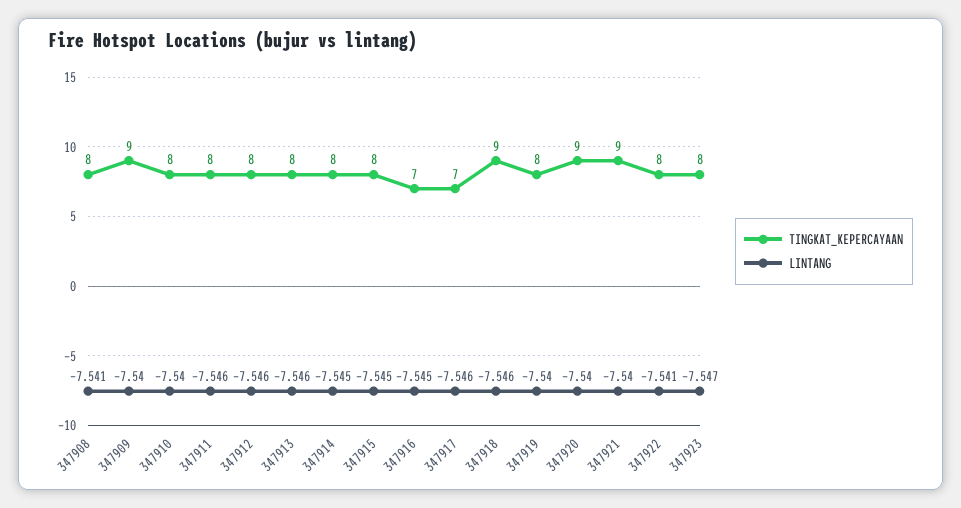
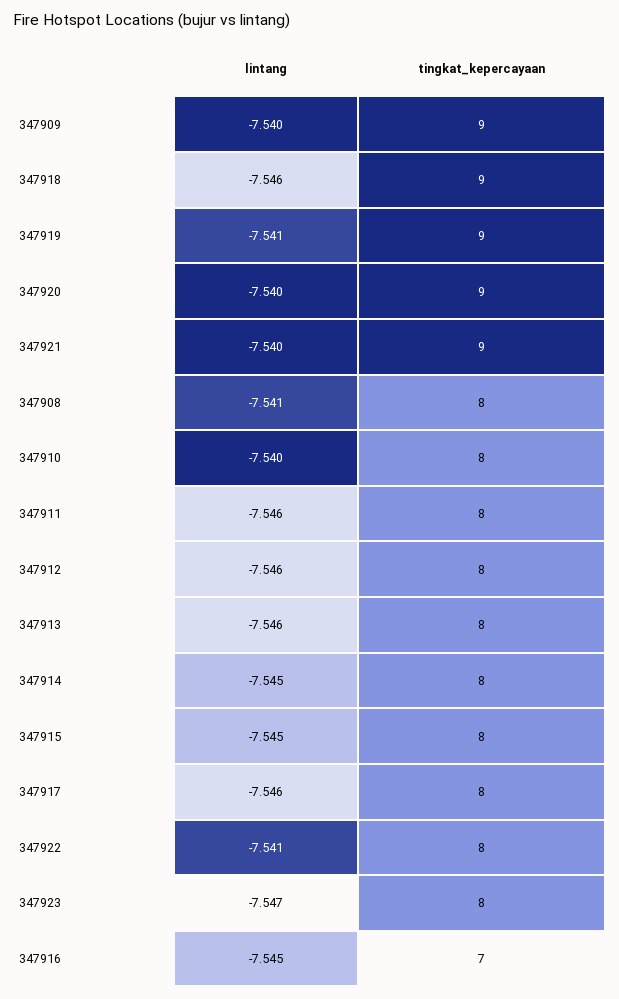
  {
    "TINGKAT_KEPERCAYAAN": {
      "347908": 8,
      "347909": 9,
      "347910": 8,
      "347911": 8,
      "347912": 8,
      "347913": 8,
      "347914": 8,
      "347915": 8,
      "347916": 7,
-     "347917": 7,
+     "347917": 8,
      "347918": 9,
-     "347919": 8,
+     "347919": 9,
      "347920": 9,
      "347921": 9,
      "347922": 8,
      "347923": 8
    },
    "LINTANG": {
      "347908": -7.541,
      "347909": -7.54,
      "347910": -7.54,
      "347911": -7.546,
      "347912": -7.546,
      "347913": -7.546,
      "347914": -7.545,
      "347915": -7.545,
      "347916": -7.545,
      "347917": -7.546,
      "347918": -7.546,
-     "347919": -7.54,
+     "347919": -7.541,
      "347920": -7.54,
      "347921": -7.54,
      "347922": -7.541,
      "347923": -7.547
    }
  }

